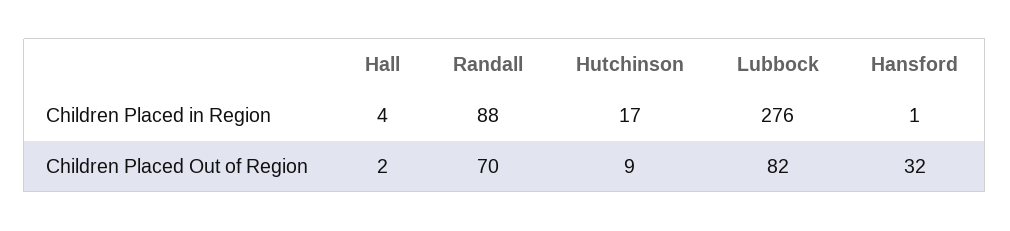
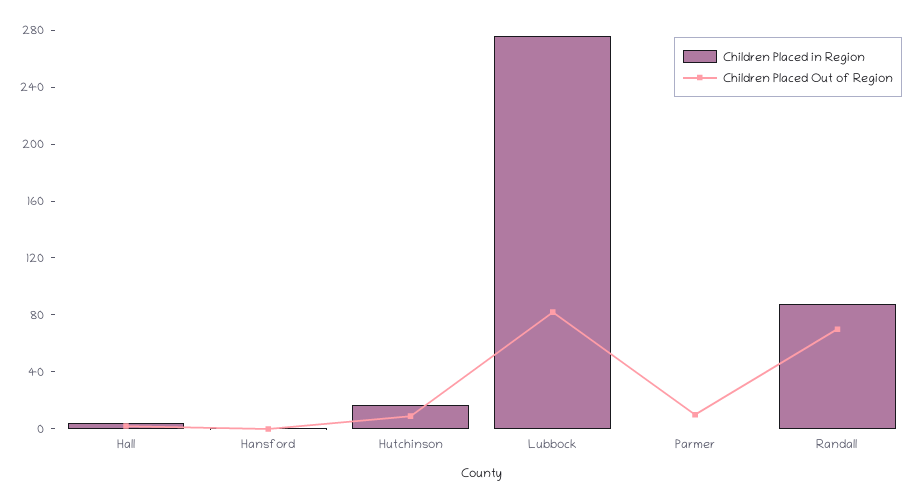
  {
    "Children Placed in Region": {
      "Hall": 4,
      "Randall": 88,
      "Hutchinson": 17,
      "Lubbock": 276,
-     "Hansford": 1
+     "Hansford": 1,
+     "Parmer": 0
    },
    "Children Placed Out of Region": {
      "Hall": 2,
      "Randall": 70,
      "Hutchinson": 9,
      "Lubbock": 82,
-     "Hansford": 32
+     "Hansford": 0,
+     "Parmer": 10
    }
  }

